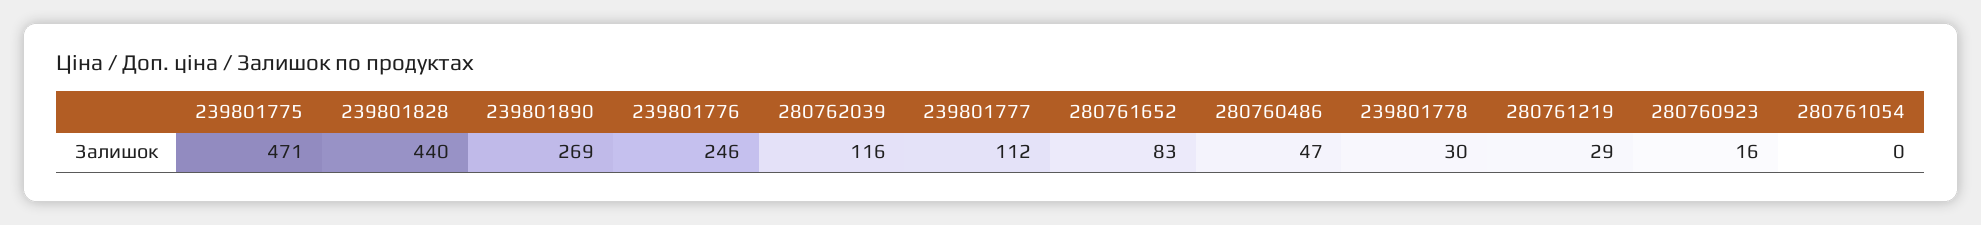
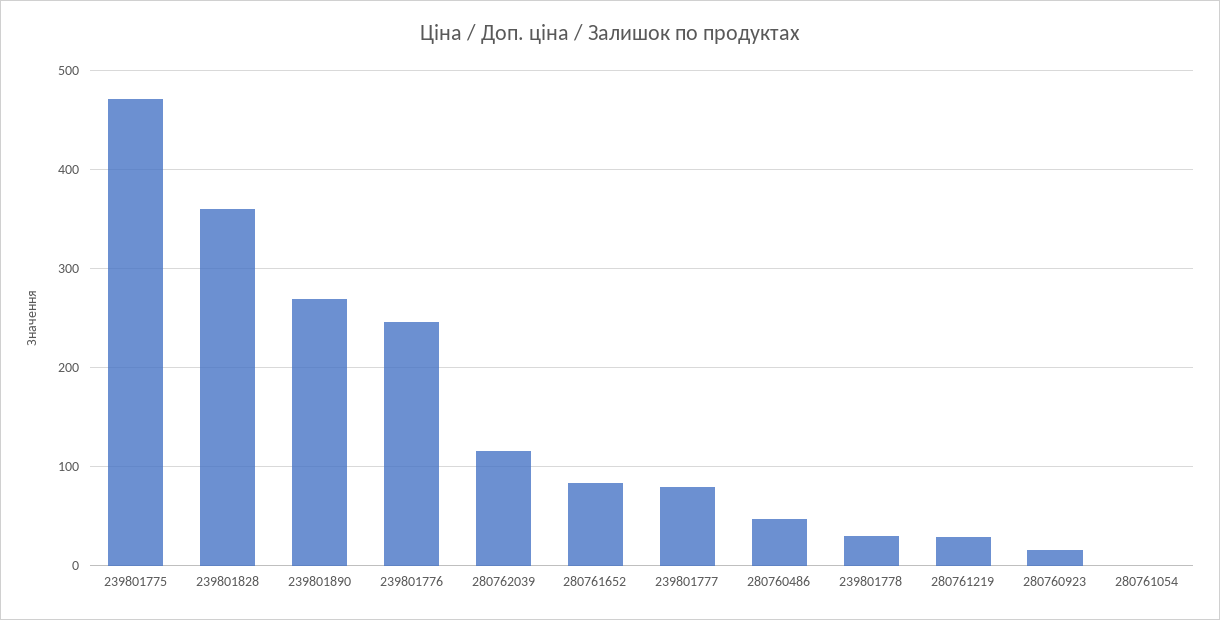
  {
    "239801775": 471,
-   "239801828": 440,
+   "239801828": 360,
    "239801890": 269,
    "239801776": 246,
    "280762039": 116,
-   "239801777": 112,
+   "239801777": 80,
    "280761652": 83,
    "280760486": 47,
    "239801778": 30,
    "280761219": 29,
    "280760923": 16,
    "280761054": 0
  }

